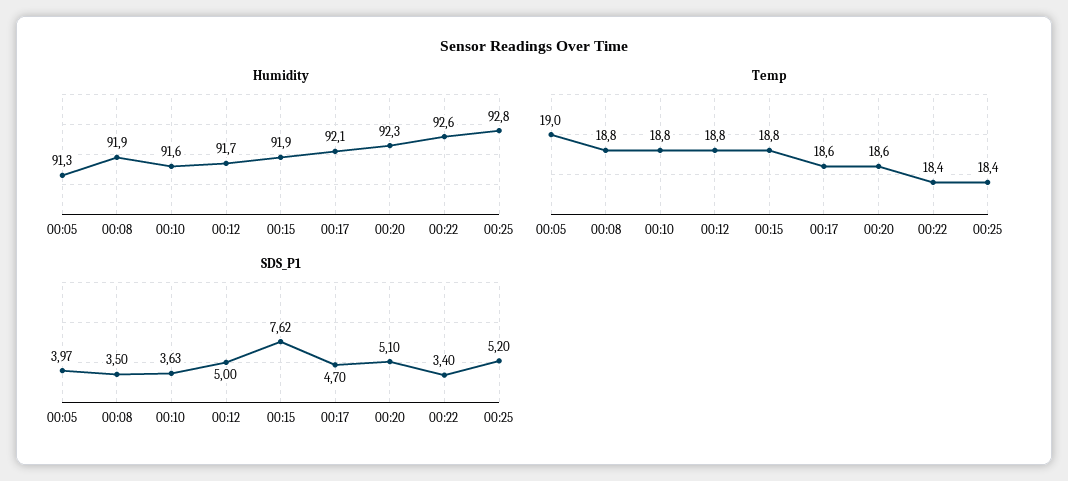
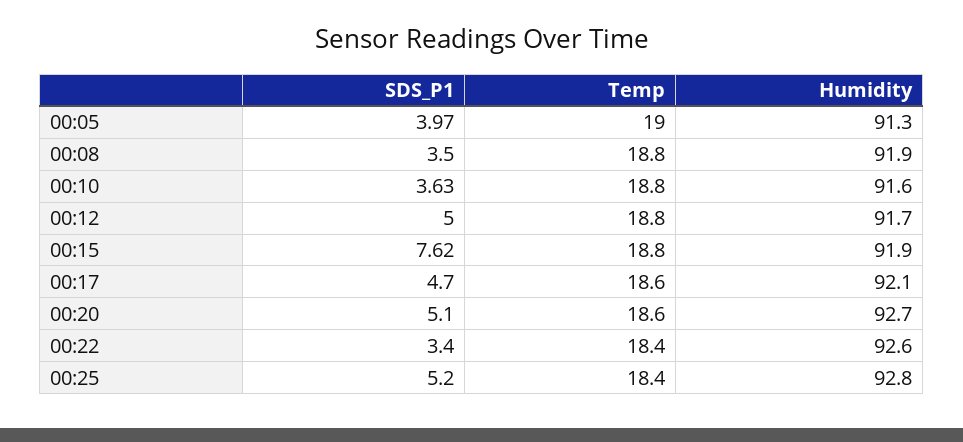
  {
    "Humidity": {
      "00:05": 91.3,
      "00:08": 91.9,
      "00:10": 91.6,
      "00:12": 91.7,
      "00:15": 91.9,
      "00:17": 92.1,
-     "00:20": 92.3,
+     "00:20": 92.7,
      "00:22": 92.6,
      "00:25": 92.8
    },
    "Temp": {
      "00:05": 19,
      "00:08": 18.8,
      "00:10": 18.8,
      "00:12": 18.8,
      "00:15": 18.8,
      "00:17": 18.6,
      "00:20": 18.6,
      "00:22": 18.4,
      "00:25": 18.4
    },
    "SDS_P1": {
      "00:05": 3.97,
      "00:08": 3.5,
      "00:10": 3.63,
      "00:12": 5,
      "00:15": 7.62,
      "00:17": 4.7,
      "00:20": 5.1,
      "00:22": 3.4,
      "00:25": 5.2
    }
  }

